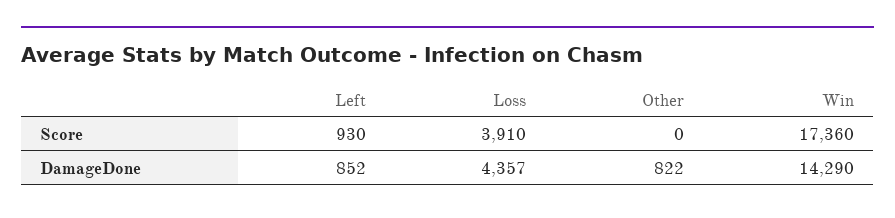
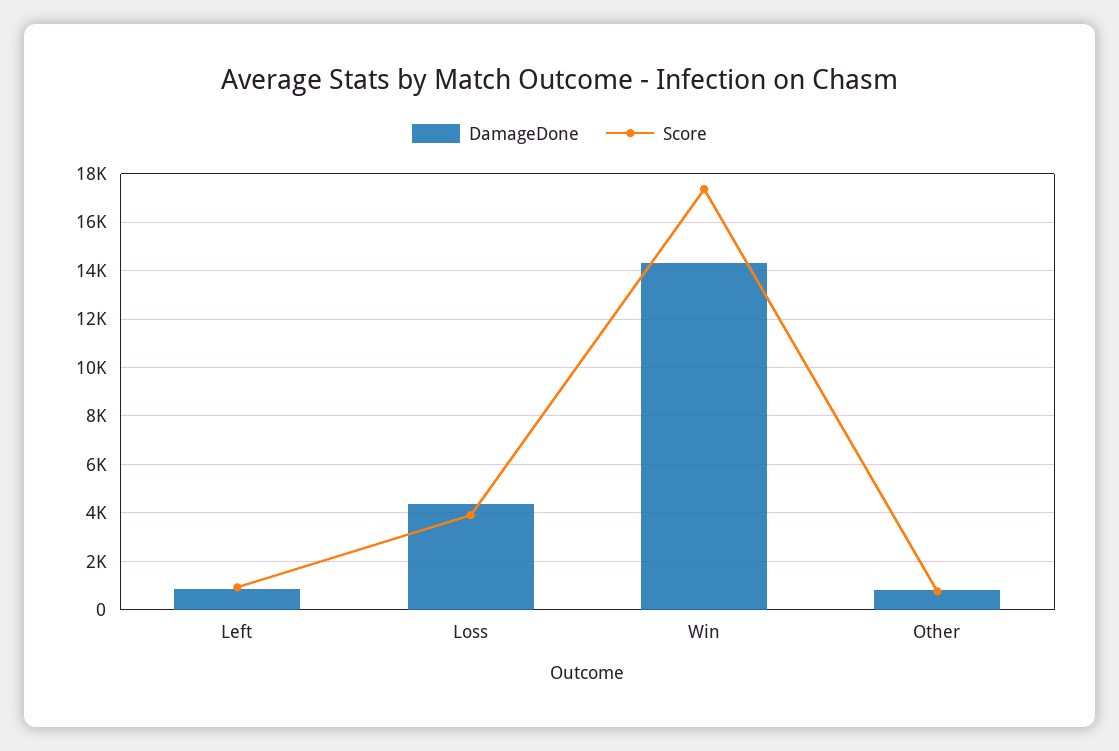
  {
    "Score": {
      "Left": 930,
      "Loss": 3910,
-     "Other": 0,
+     "Other": 750,
      "Win": 17360
    },
    "DamageDone": {
      "Left": 852,
      "Loss": 4357,
      "Other": 822,
      "Win": 14290
    }
  }

